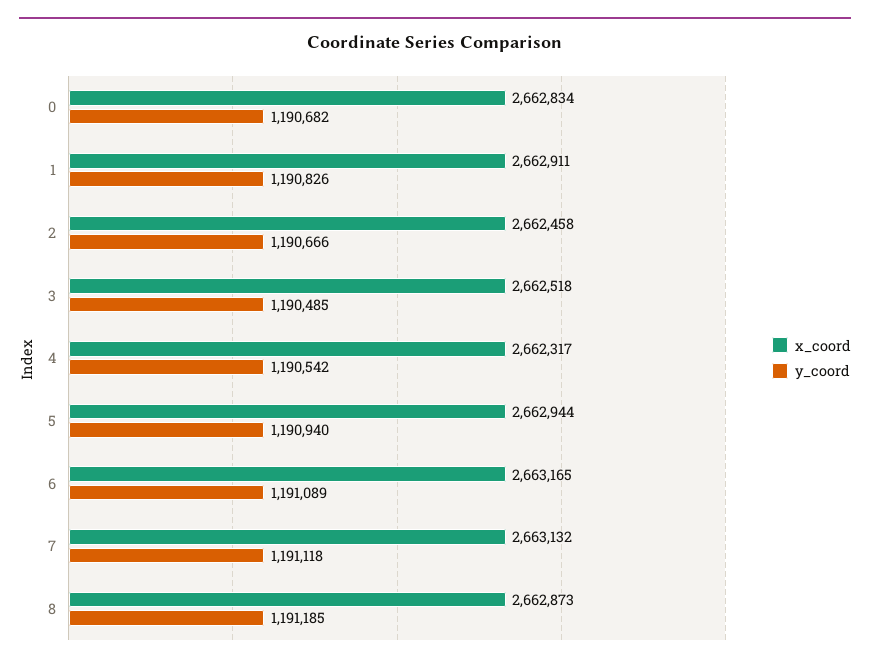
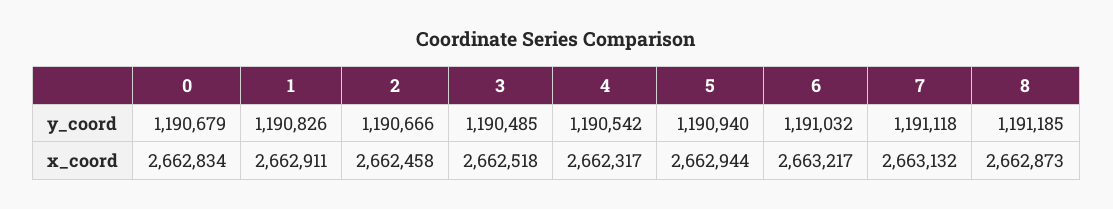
  {
    "x_coord": {
      "0": 2662834,
      "1": 2662911,
      "2": 2662458,
      "3": 2662518,
      "4": 2662317,
      "5": 2662944,
-     "6": 2663165,
+     "6": 2663217,
      "7": 2663132,
      "8": 2662873
    },
    "y_coord": {
-     "0": 1190682,
+     "0": 1190679,
      "1": 1190826,
      "2": 1190666,
      "3": 1190485,
      "4": 1190542,
      "5": 1190940,
-     "6": 1191089,
+     "6": 1191032,
      "7": 1191118,
      "8": 1191185
    }
  }

